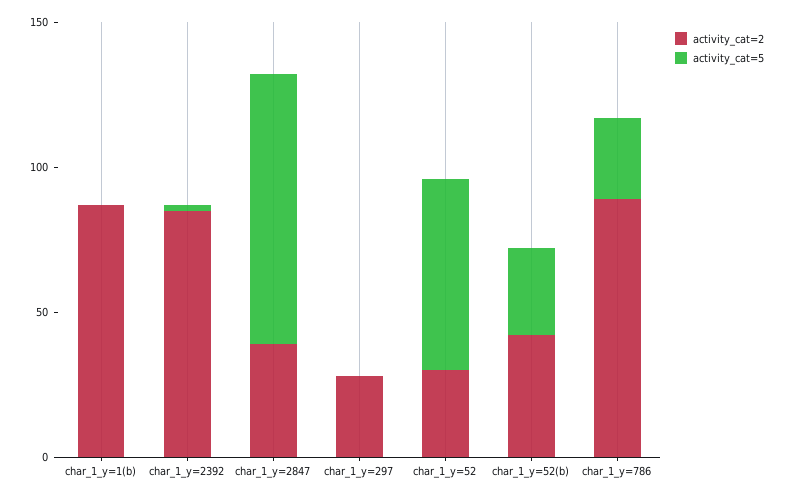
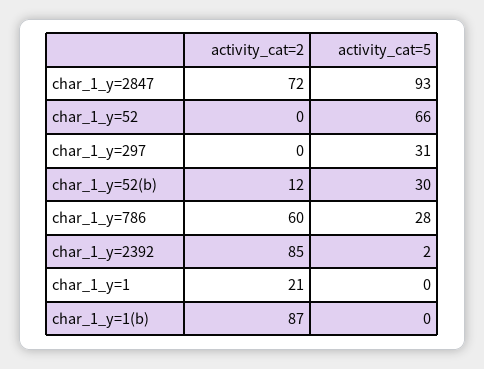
  {
    "activity_cat=2": {
      "char_1_y=1(b)": 87,
      "char_1_y=2392": 85,
-     "char_1_y=2847": 40,
+     "char_1_y=2847": 72,
-     "char_1_y=297": 30,
+     "char_1_y=297": 0,
-     "char_1_y=52": 30,
+     "char_1_y=52": 0,
-     "char_1_y=52(b)": 40,
+     "char_1_y=52(b)": 12,
-     "char_1_y=786": 90
+     "char_1_y=786": 60,
+     "char_1_y=1": 21
    },
    "activity_cat=5": {
      "char_1_y=1(b)": 0,
      "char_1_y=2392": 2,
      "char_1_y=2847": 93,
-     "char_1_y=297": 0,
+     "char_1_y=297": 31,
      "char_1_y=52": 66,
      "char_1_y=52(b)": 30,
-     "char_1_y=786": 28
+     "char_1_y=786": 28,
+     "char_1_y=1": 0
    }
  }

